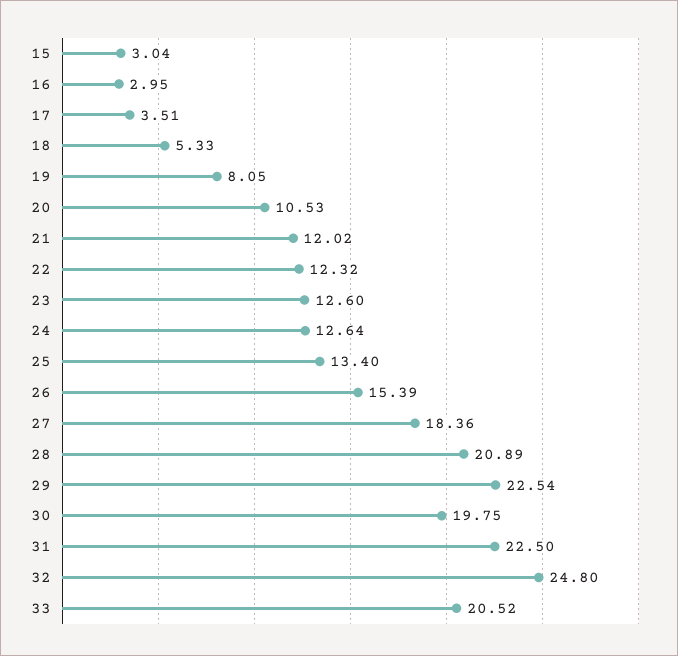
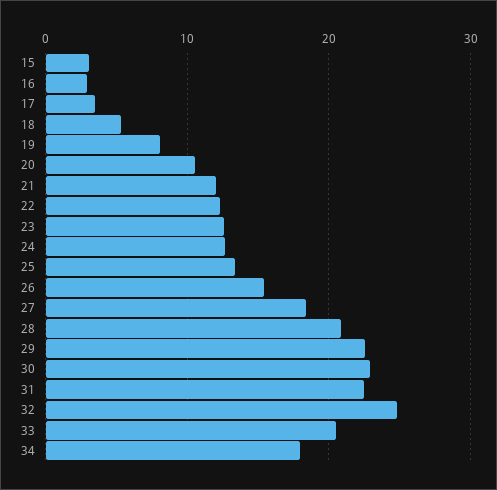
  {
    "15": 3.04,
    "16": 2.95,
    "17": 3.51,
    "18": 5.33,
    "19": 8.05,
    "20": 10.53,
    "21": 12.02,
    "22": 12.32,
    "23": 12.6,
    "24": 12.64,
    "25": 13.4,
    "26": 15.39,
    "27": 18.36,
    "28": 20.89,
    "29": 22.54,
-   "30": 19.75,
+   "30": 23,
    "31": 22.5,
    "32": 24.8,
-   "33": 20.52
+   "33": 20.52,
+   "34": 18
  }

